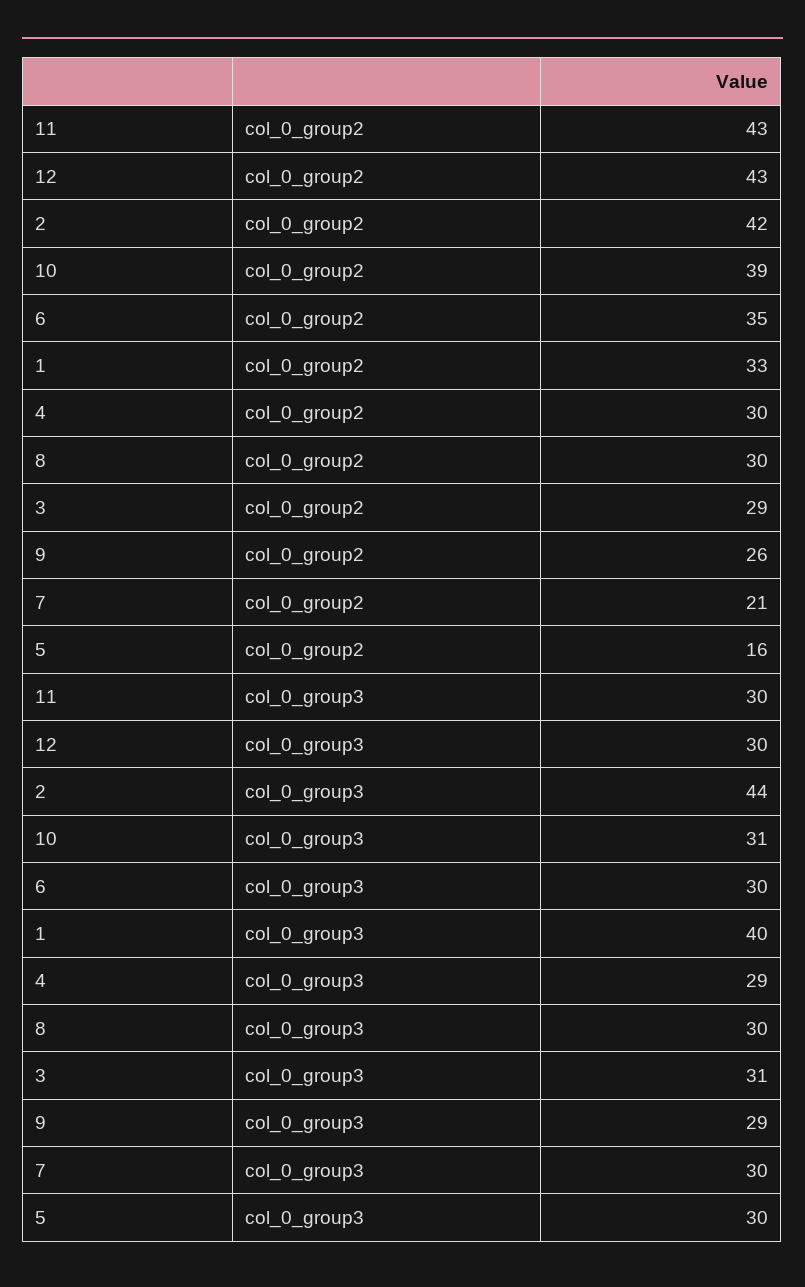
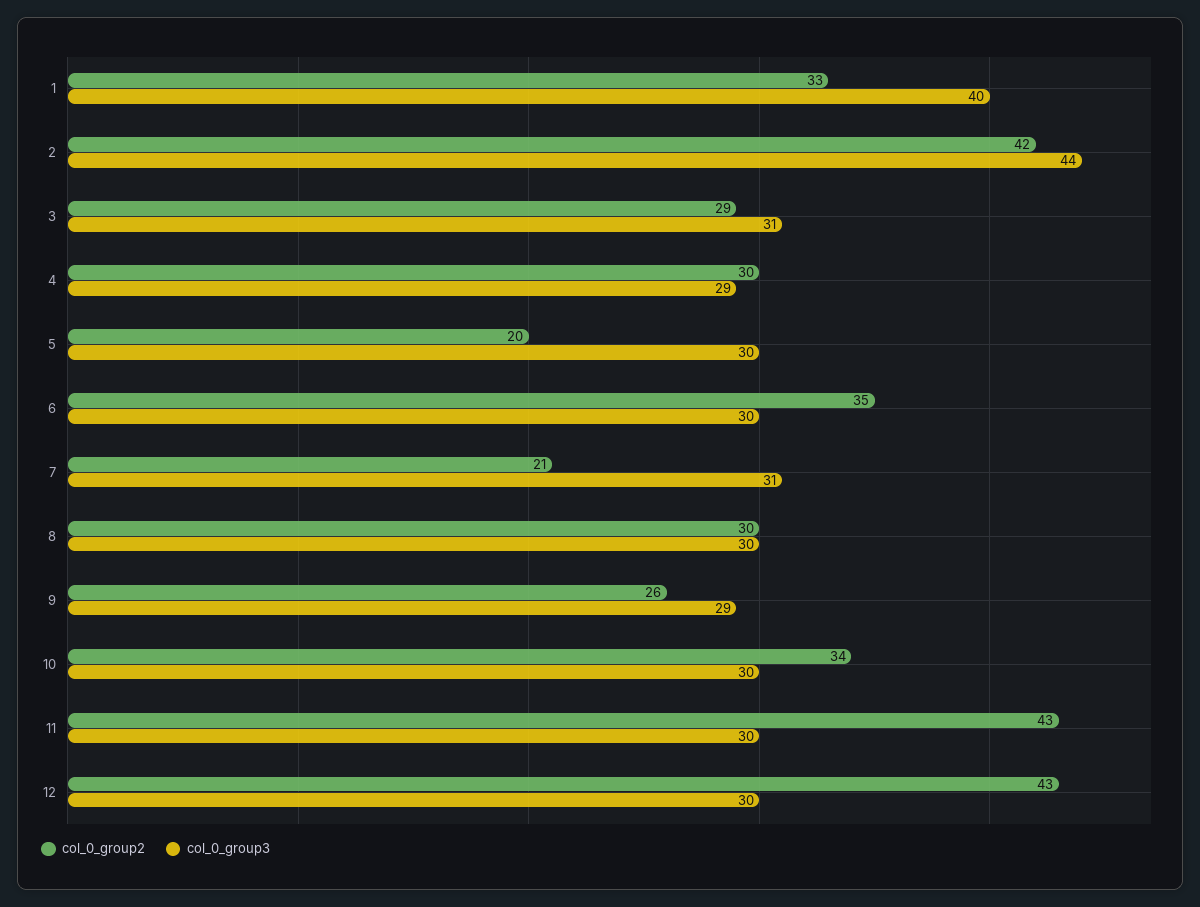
  {
    "col_0_group2": {
      "11": 43,
      "12": 43,
      "2": 42,
-     "10": 39,
+     "10": 34,
      "6": 35,
      "1": 33,
      "4": 30,
      "8": 30,
      "3": 29,
      "9": 26,
      "7": 21,
-     "5": 16
+     "5": 20
    },
    "col_0_group3": {
      "11": 30,
      "12": 30,
      "2": 44,
-     "10": 31,
+     "10": 30,
      "6": 30,
      "1": 40,
      "4": 29,
      "8": 30,
      "3": 31,
      "9": 29,
-     "7": 30,
+     "7": 31,
      "5": 30
    }
  }

